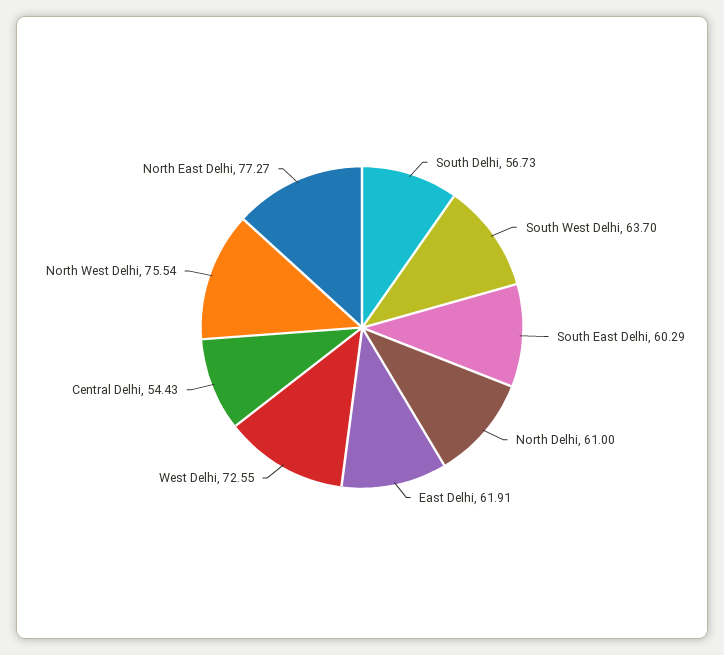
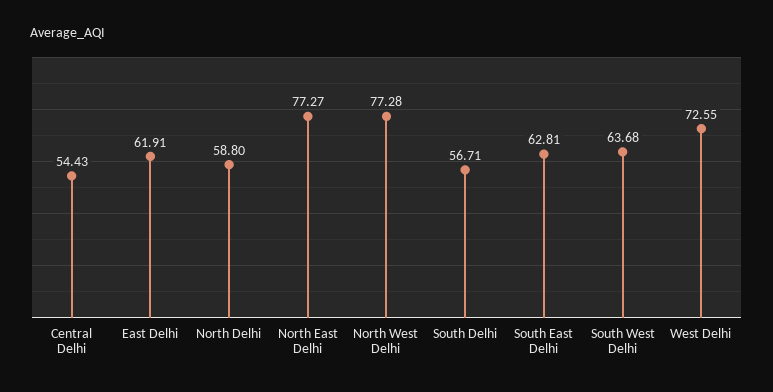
  {
-   "South Delhi": 56.73,
+   "South Delhi": 56.71,
-   "South West Delhi": 63.7,
+   "South West Delhi": 63.68,
-   "South East Delhi": 60.29,
+   "South East Delhi": 62.81,
-   "North Delhi": 61,
+   "North Delhi": 58.8,
    "East Delhi": 61.91,
    "West Delhi": 72.55,
    "Central Delhi": 54.43,
-   "North West Delhi": 75.54,
+   "North West Delhi": 77.28,
    "North East Delhi": 77.27
  }

